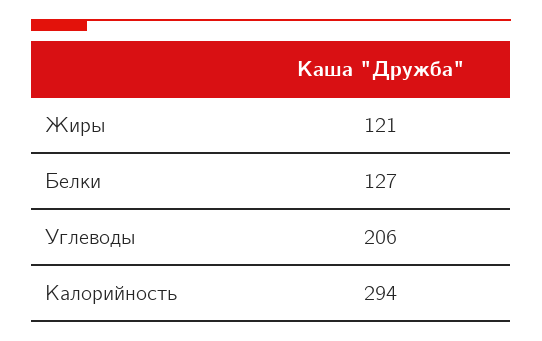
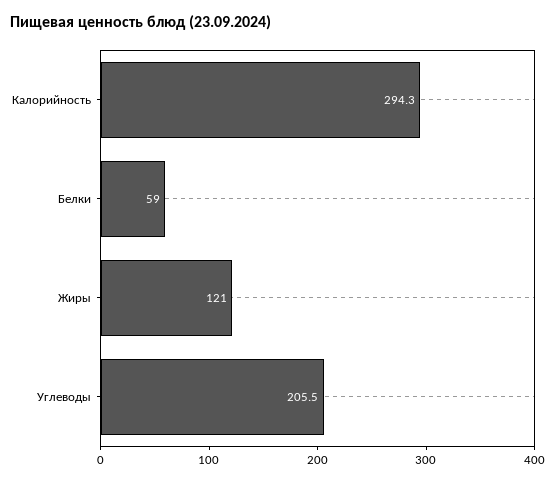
  {
    "Жиры": 121,
-   "Белки": 127,
+   "Белки": 59,
    "Углеводы": 205.5,
    "Калорийность": 294.3
  }

